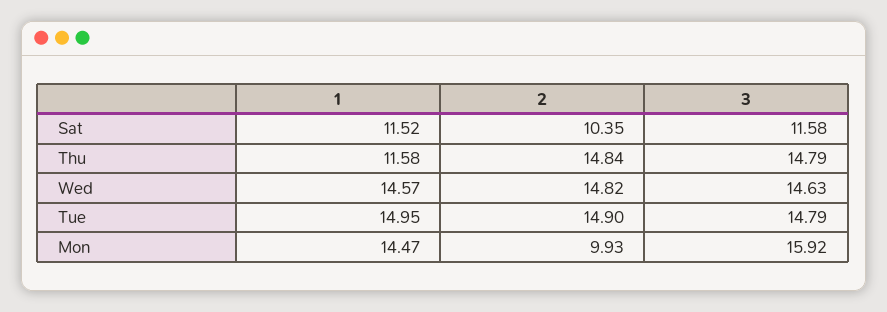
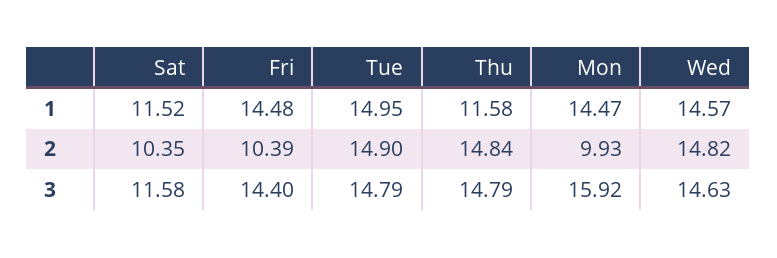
  {
    "1": {
      "Sat": 11.52,
      "Thu": 11.58,
      "Wed": 14.57,
      "Tue": 14.95,
-     "Mon": 14.47
+     "Mon": 14.47,
+     "Fri": 14.48
    },
    "2": {
      "Sat": 10.35,
      "Thu": 14.84,
      "Wed": 14.82,
      "Tue": 14.9,
-     "Mon": 9.93
+     "Mon": 9.93,
+     "Fri": 10.39
    },
    "3": {
      "Sat": 11.58,
      "Thu": 14.79,
      "Wed": 14.63,
      "Tue": 14.79,
-     "Mon": 15.92
+     "Mon": 15.92,
+     "Fri": 14.4
    }
  }

